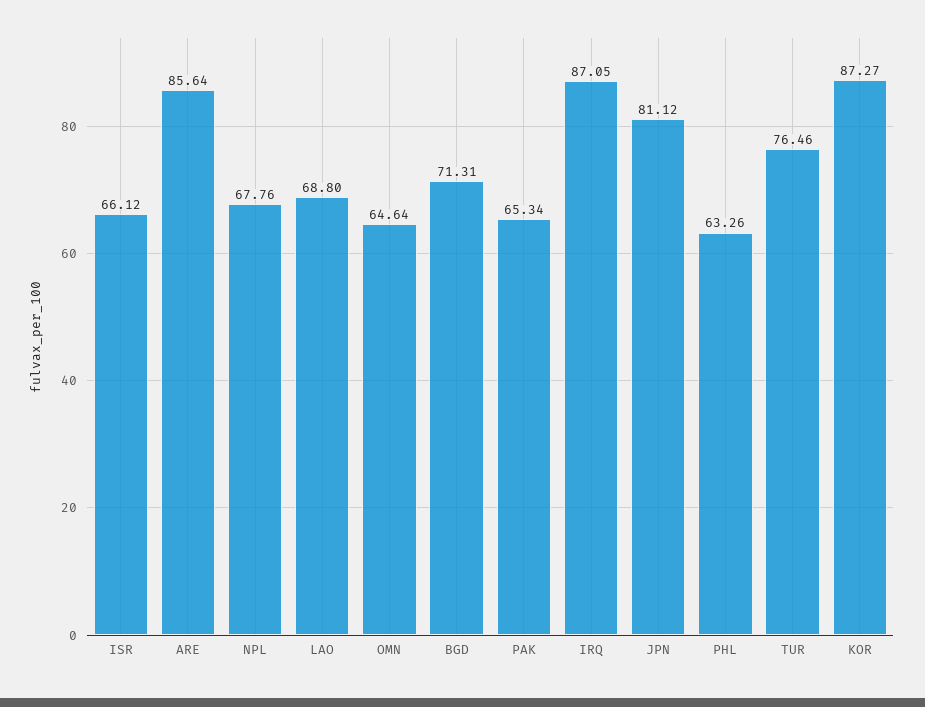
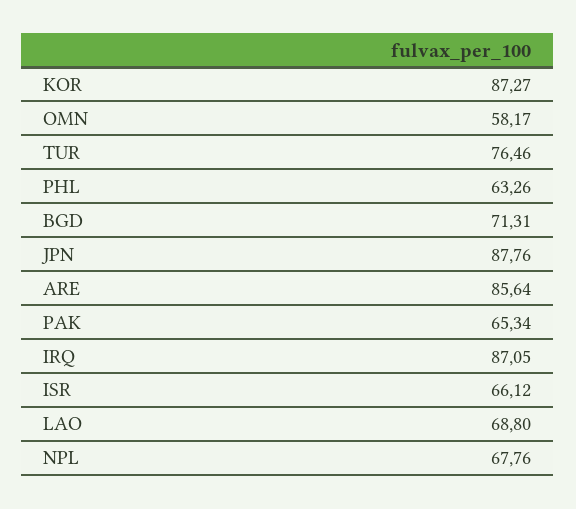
  {
    "ISR": 66.12,
    "ARE": 85.64,
    "NPL": 67.76,
    "LAO": 68.8,
-   "OMN": 64.64,
+   "OMN": 58.17,
    "BGD": 71.31,
    "PAK": 65.34,
    "IRQ": 87.05,
-   "JPN": 81.12,
+   "JPN": 87.76,
    "PHL": 63.26,
    "TUR": 76.46,
    "KOR": 87.27
  }

